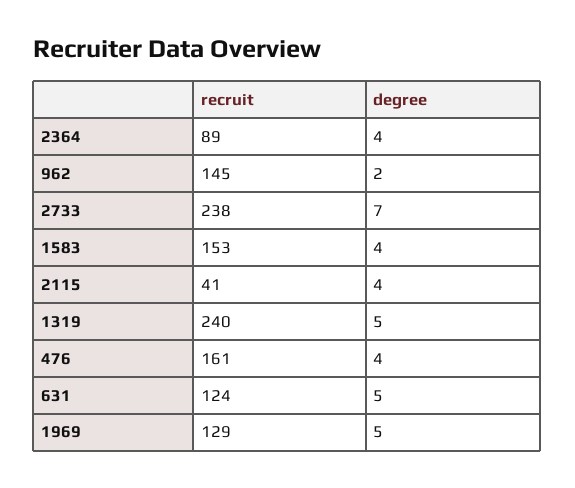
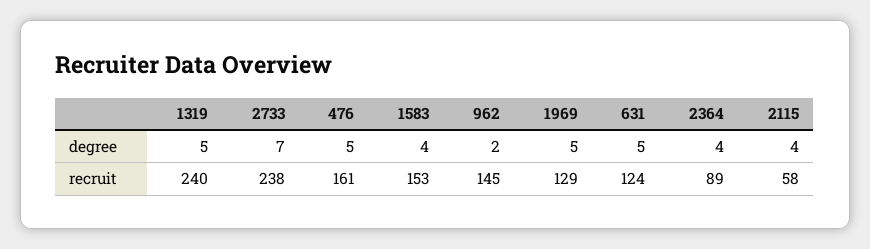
  {
    "recruit": {
      "2364": 89,
      "962": 145,
      "2733": 238,
      "1583": 153,
-     "2115": 41,
+     "2115": 58,
      "1319": 240,
      "476": 161,
      "631": 124,
      "1969": 129
    },
    "degree": {
      "2364": 4,
      "962": 2,
      "2733": 7,
      "1583": 4,
      "2115": 4,
      "1319": 5,
-     "476": 4,
+     "476": 5,
      "631": 5,
      "1969": 5
    }
  }

